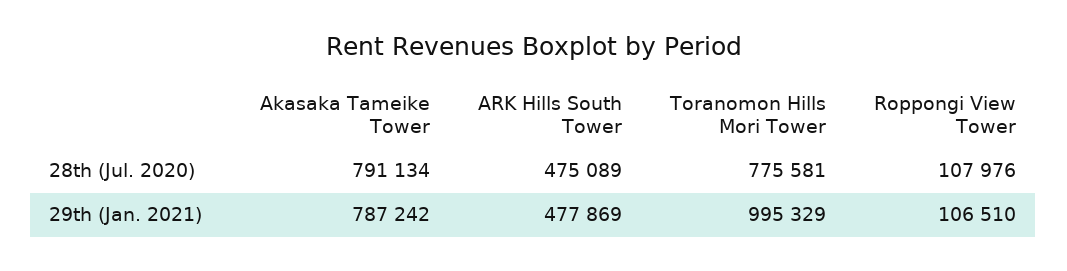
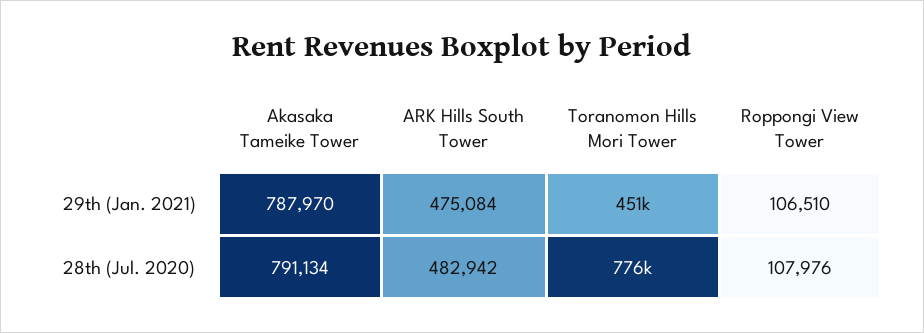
  {
    "Akasaka Tameike Tower": {
      "28th (Jul. 2020)": 791134,
-     "29th (Jan. 2021)": 787242
+     "29th (Jan. 2021)": 787970
    },
    "ARK Hills South Tower": {
-     "28th (Jul. 2020)": 475089,
+     "28th (Jul. 2020)": 482942,
-     "29th (Jan. 2021)": 477869
+     "29th (Jan. 2021)": 475084
    },
    "Toranomon Hills Mori Tower": {
      "28th (Jul. 2020)": 775581,
-     "29th (Jan. 2021)": 995329
+     "29th (Jan. 2021)": 451000
    },
    "Roppongi View Tower": {
      "28th (Jul. 2020)": 107976,
      "29th (Jan. 2021)": 106510
    }
  }

